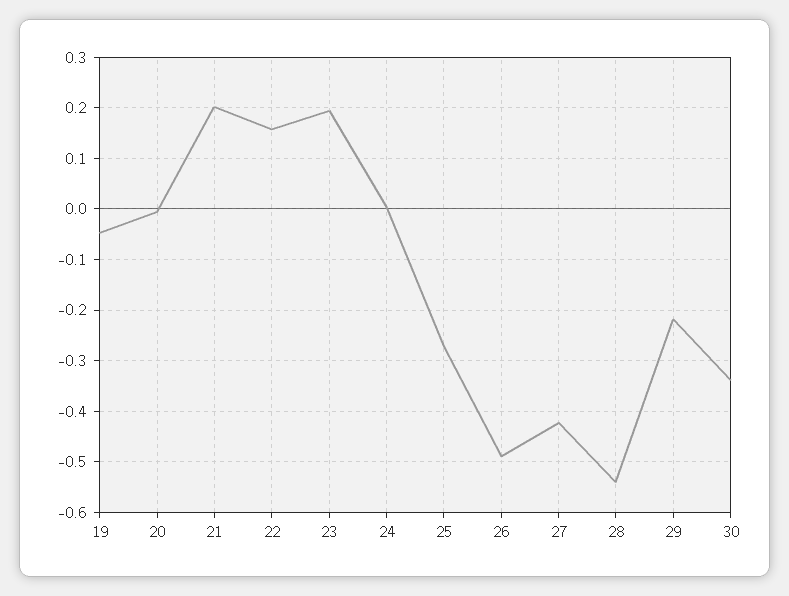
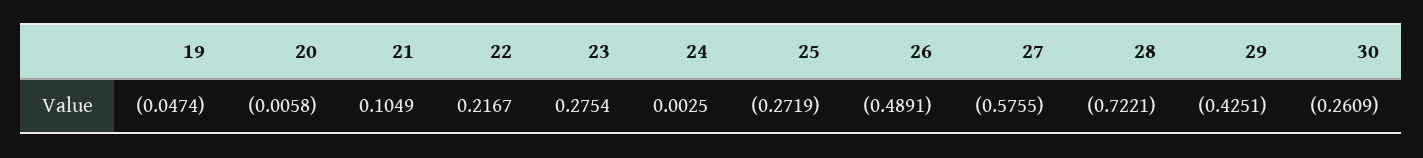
  {
    "19": -0.0474,
    "20": -0.0058,
-   "21": 0.2,
+   "21": 0.1049,
-   "22": 0.16,
+   "22": 0.2167,
-   "23": 0.2,
+   "23": 0.2754,
    "24": 0.0025,
    "25": -0.2719,
    "26": -0.4891,
-   "27": -0.42,
+   "27": -0.5755,
-   "28": -0.54,
+   "28": -0.7221,
-   "29": -0.22,
+   "29": -0.4251,
-   "30": -0.34
+   "30": -0.2609
  }

